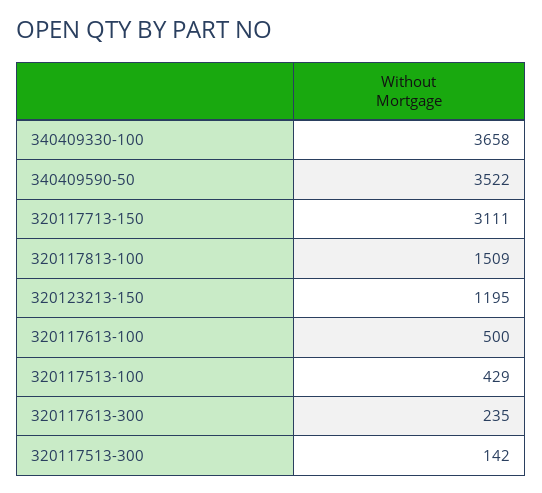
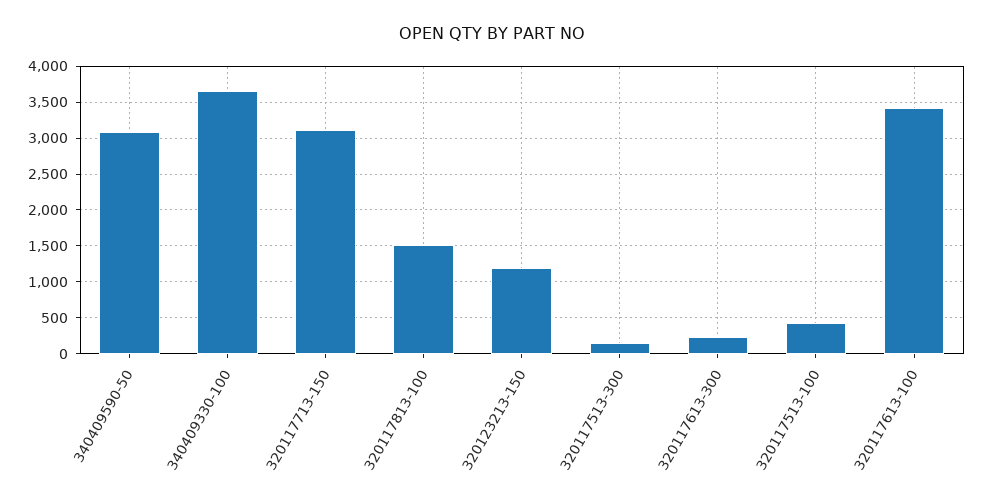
  {
    "340409330-100": 3658,
-   "340409590-50": 3522,
+   "340409590-50": 3100,
    "320117713-150": 3111,
    "320117813-100": 1509,
    "320123213-150": 1195,
-   "320117613-100": 500,
+   "320117613-100": 3400,
    "320117513-100": 429,
    "320117613-300": 235,
    "320117513-300": 142
  }

